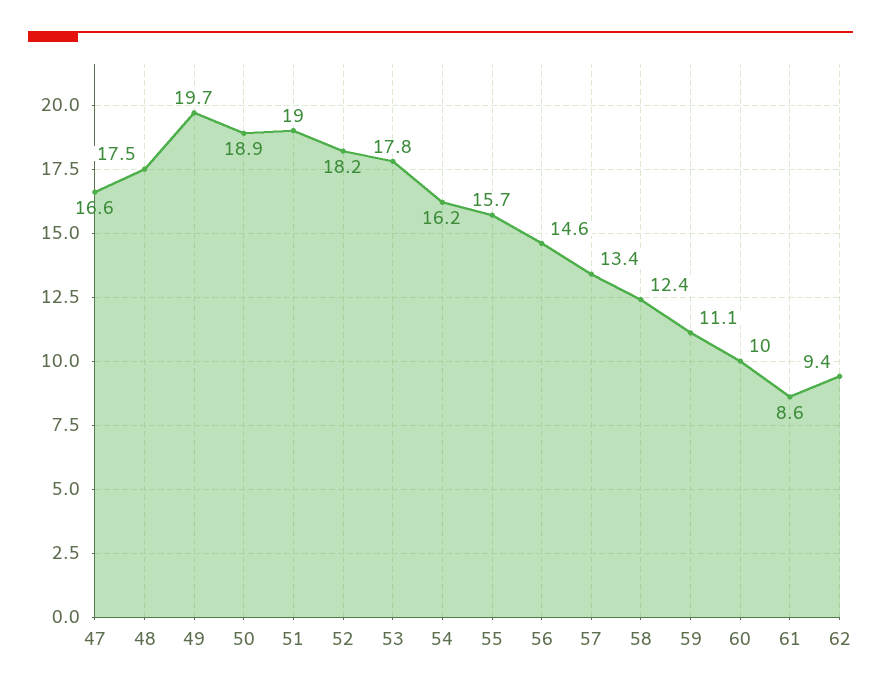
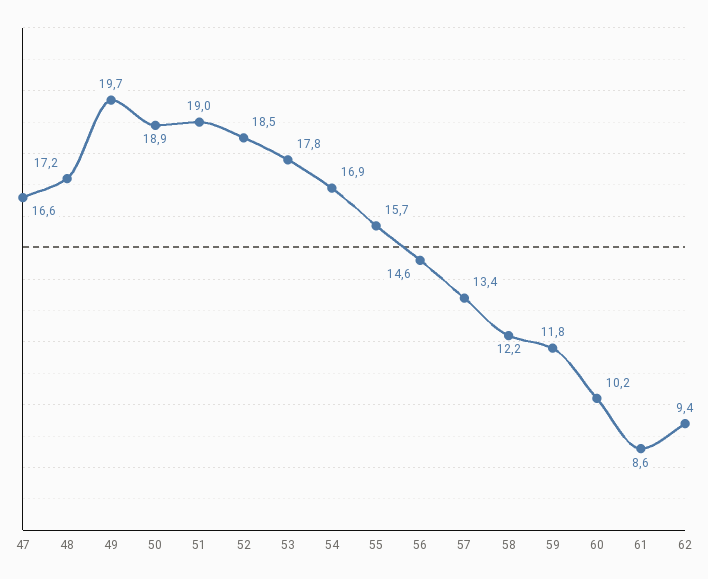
  {
    "47": 16.6,
-   "48": 17.5,
+   "48": 17.2,
    "49": 19.7,
    "50": 18.9,
    "51": 19,
-   "52": 18.2,
+   "52": 18.5,
    "53": 17.8,
-   "54": 16.2,
+   "54": 16.9,
    "55": 15.7,
    "56": 14.6,
    "57": 13.4,
-   "58": 12.4,
+   "58": 12.2,
-   "59": 11.1,
+   "59": 11.8,
-   "60": 10,
+   "60": 10.2,
    "61": 8.6,
    "62": 9.4
  }

